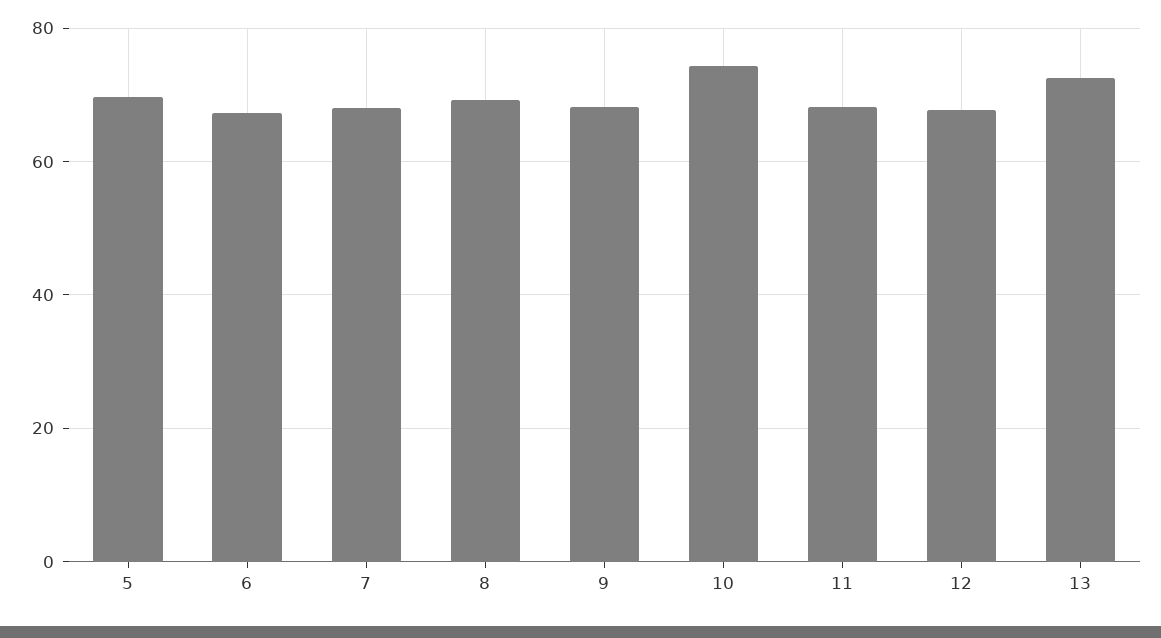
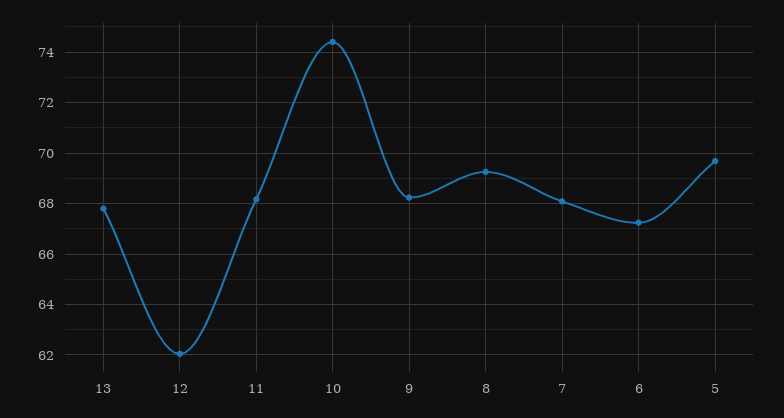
  {
    "5": 69.75,
    "6": 67.25,
    "7": 68,
    "8": 69.25,
    "9": 68.25,
    "10": 74.5,
    "11": 68.25,
-   "12": 68,
+   "12": 62,
-   "13": 72
+   "13": 67.75
  }

